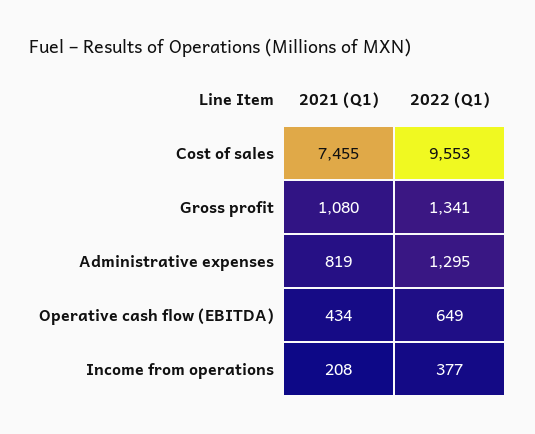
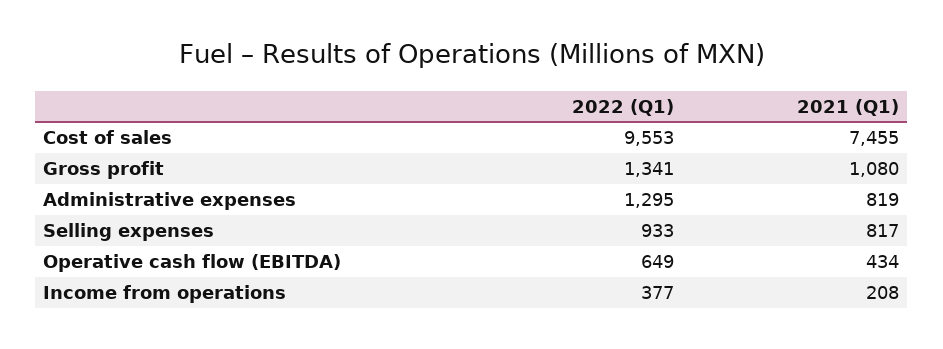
  {
    "2021 (Q1)": {
      "Cost of sales": 7455,
      "Gross profit": 1080,
      "Administrative expenses": 819,
      "Operative cash flow (EBITDA)": 434,
-     "Income from operations": 208
+     "Income from operations": 208,
+     "Selling expenses": 817
    },
    "2022 (Q1)": {
      "Cost of sales": 9553,
      "Gross profit": 1341,
      "Administrative expenses": 1295,
      "Operative cash flow (EBITDA)": 649,
-     "Income from operations": 377
+     "Income from operations": 377,
+     "Selling expenses": 933
    }
  }

